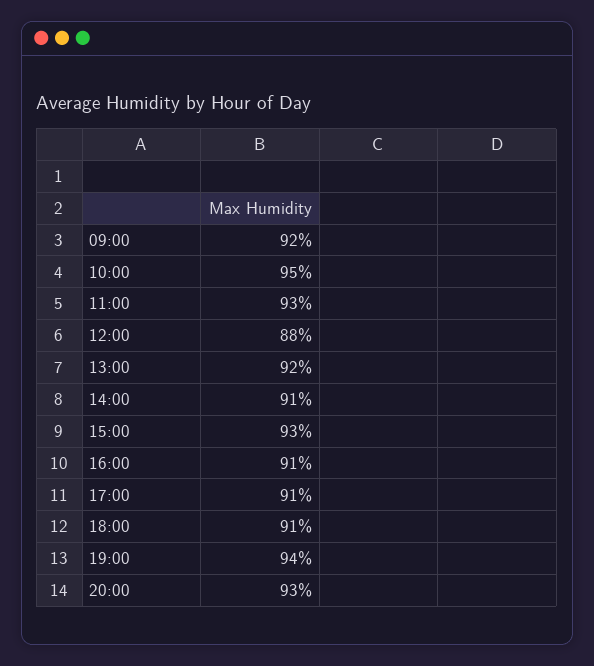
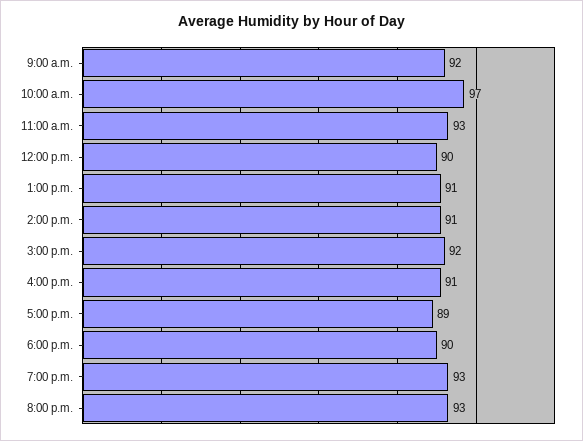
  {
    "09:00": 92,
-   "10:00": 95,
+   "10:00": 97,
    "11:00": 93,
-   "12:00": 88,
+   "12:00": 90,
-   "13:00": 92,
+   "13:00": 91,
    "14:00": 91,
-   "15:00": 93,
+   "15:00": 92,
    "16:00": 91,
-   "17:00": 91,
+   "17:00": 89,
-   "18:00": 91,
+   "18:00": 90,
-   "19:00": 94,
+   "19:00": 93,
    "20:00": 93
  }

